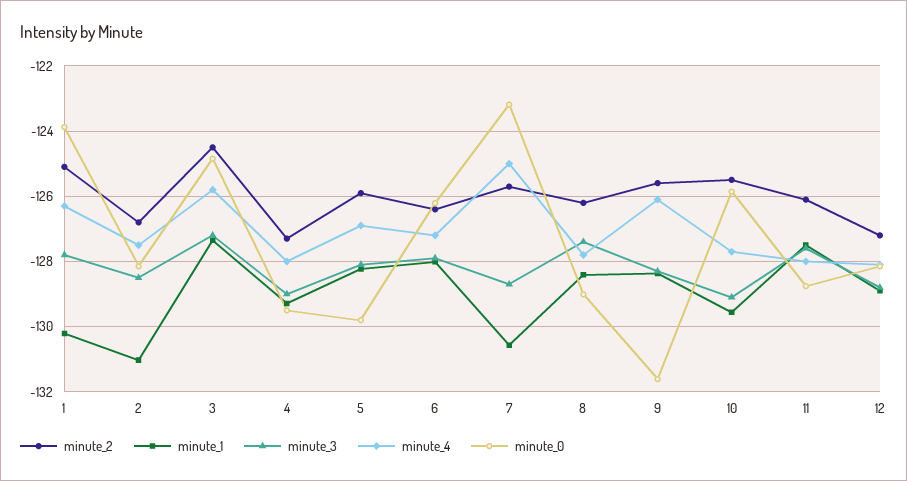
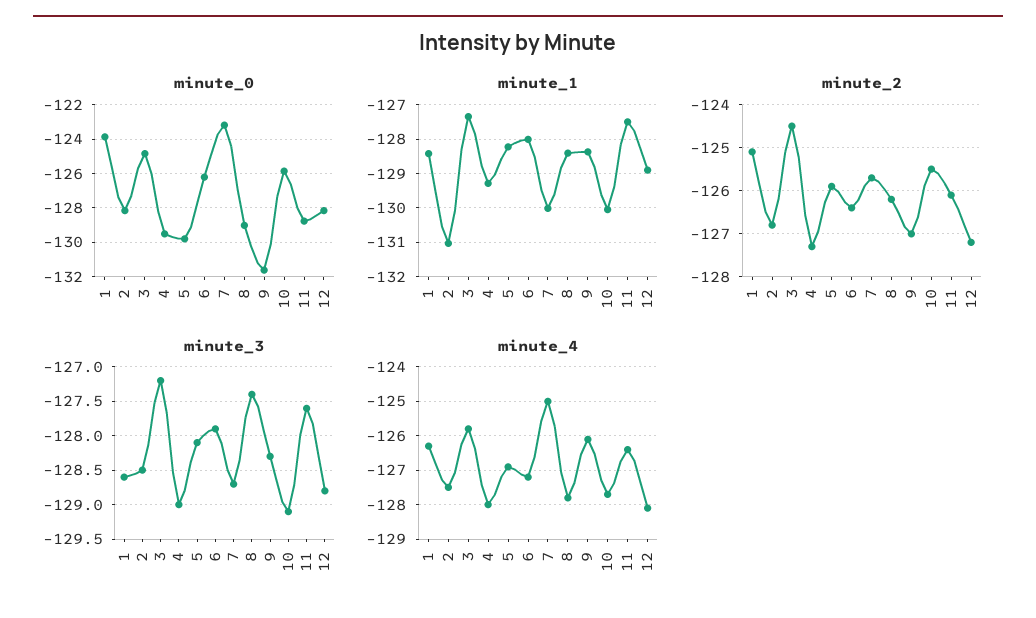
  {
    "minute_2": {
      "1": -125.2,
      "2": -126.8,
      "3": -124.6,
      "4": -127.4,
      "5": -126,
      "6": -126.4,
      "7": -125.8,
      "8": -126.2,
-     "9": -125.6,
+     "9": -127,
      "10": -125.6,
      "11": -126.2,
      "12": -127.2
    },
    "minute_1": {
-     "1": -130.2,
+     "1": -128.4,
      "2": -131,
      "3": -127.4,
      "4": -129.2,
      "5": -128.2,
      "6": -128,
-     "7": -130.6,
+     "7": -130,
      "8": -128.4,
      "9": -128.4,
-     "10": -129.6,
+     "10": -130,
      "11": -127.6,
      "12": -129
    },
    "minute_3": {
-     "1": -127.8,
+     "1": -128.6,
      "2": -128.5,
      "3": -127.2,
      "4": -129,
      "5": -128.1,
      "6": -127.9,
      "7": -128.7,
      "8": -127.4,
      "9": -128.3,
      "10": -129.1,
      "11": -127.6,
      "12": -128.8
    },
    "minute_4": {
      "1": -126.4,
      "2": -127.6,
      "3": -125.8,
      "4": -128,
      "5": -127,
      "6": -127.2,
      "7": -125,
      "8": -127.8,
      "9": -126.2,
      "10": -127.8,
-     "11": -128,
+     "11": -126.5,
      "12": -128.2
    },
    "minute_0": {
      "1": -123.8,
      "2": -128.2,
      "3": -124.8,
      "4": -129.6,
      "5": -129.8,
      "6": -126.2,
      "7": -123.2,
      "8": -129,
      "9": -131.6,
      "10": -125.8,
      "11": -128.8,
      "12": -128.2
    }
  }

